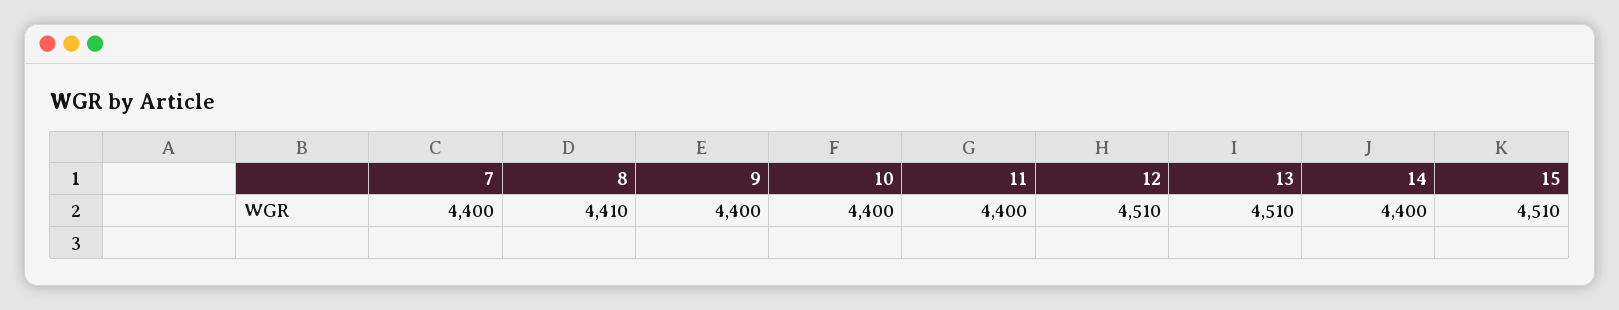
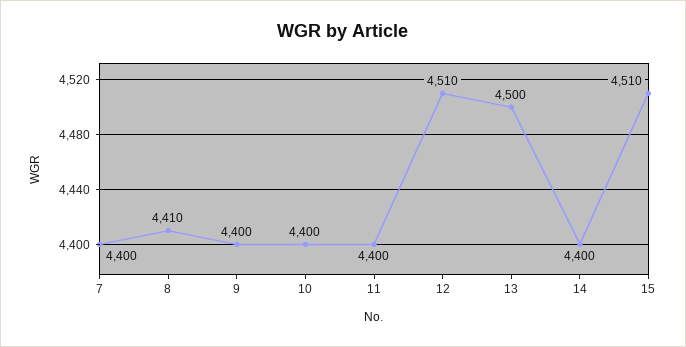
  {
    "7": 4400,
    "8": 4410,
    "9": 4400,
    "10": 4400,
    "11": 4400,
    "12": 4510,
-   "13": 4510,
+   "13": 4500,
    "14": 4400,
    "15": 4510
  }

